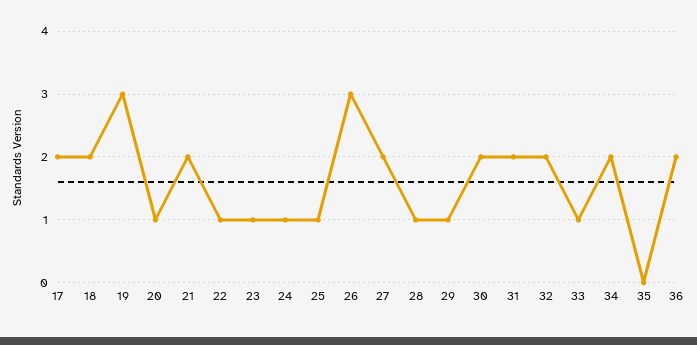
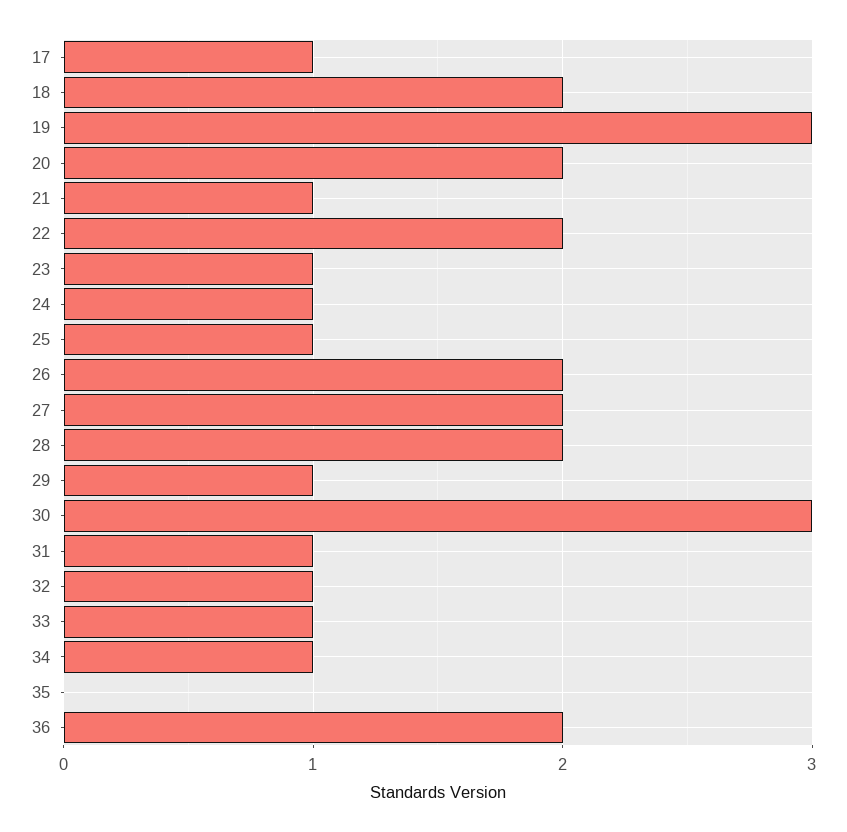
  {
-   "17": 2,
+   "17": 1,
    "18": 2,
    "19": 3,
-   "20": 1,
+   "20": 2,
-   "21": 2,
+   "21": 1,
-   "22": 1,
+   "22": 2,
    "23": 1,
    "24": 1,
    "25": 1,
-   "26": 3,
+   "26": 2,
    "27": 2,
-   "28": 1,
+   "28": 2,
    "29": 1,
-   "30": 2,
+   "30": 3,
-   "31": 2,
+   "31": 1,
-   "32": 2,
+   "32": 1,
    "33": 1,
-   "34": 2,
+   "34": 1,
    "35": 0,
    "36": 2
  }

